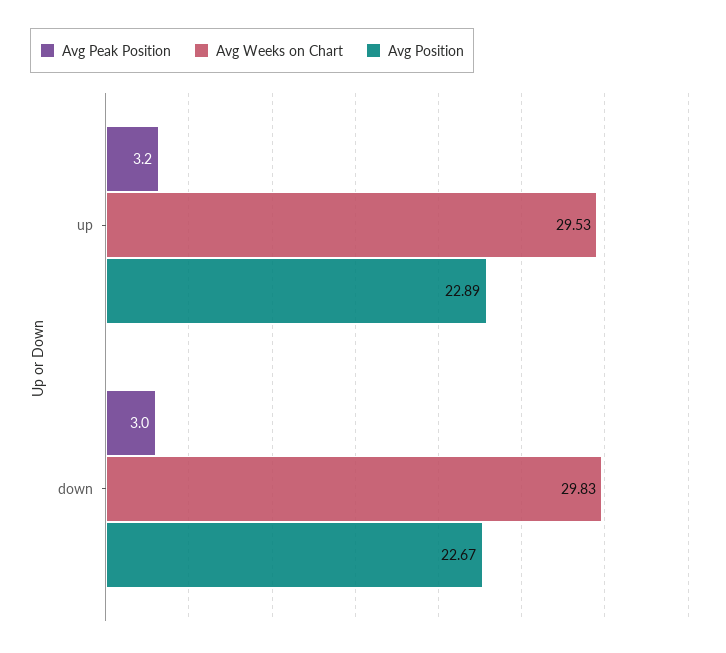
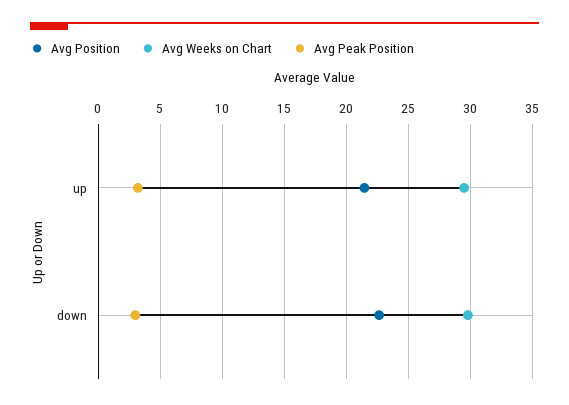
  {
    "Avg Peak Position": {
      "up": 3.2,
      "down": 3
    },
    "Avg Weeks on Chart": {
      "up": 29.53,
      "down": 29.83
    },
    "Avg Position": {
-     "up": 22.89,
+     "up": 21.5,
      "down": 22.67
    }
  }

